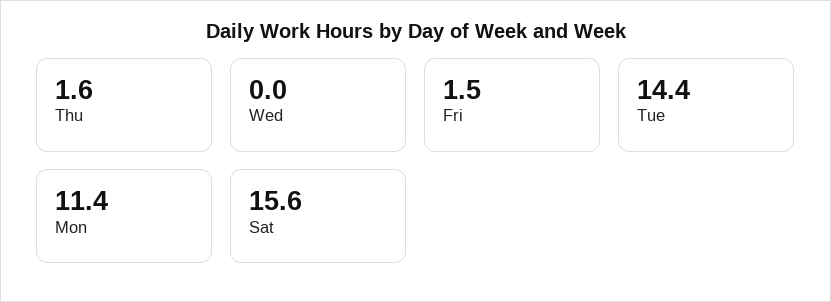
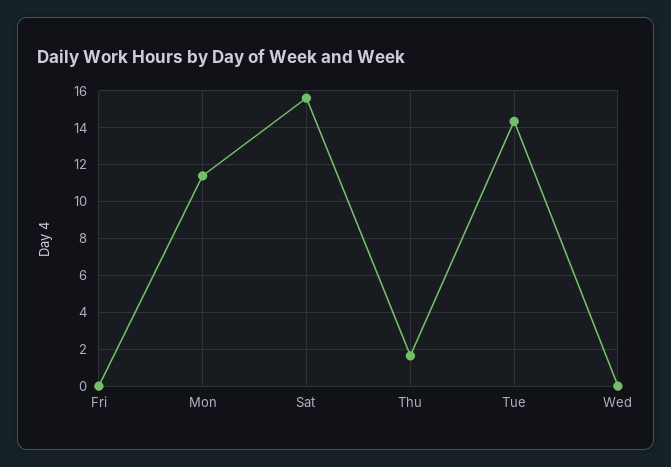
  {
    "Thu": 1.6,
    "Wed": 0,
-   "Fri": 1.5,
+   "Fri": 0,
    "Tue": 14.4,
    "Mon": 11.4,
    "Sat": 15.6
  }

